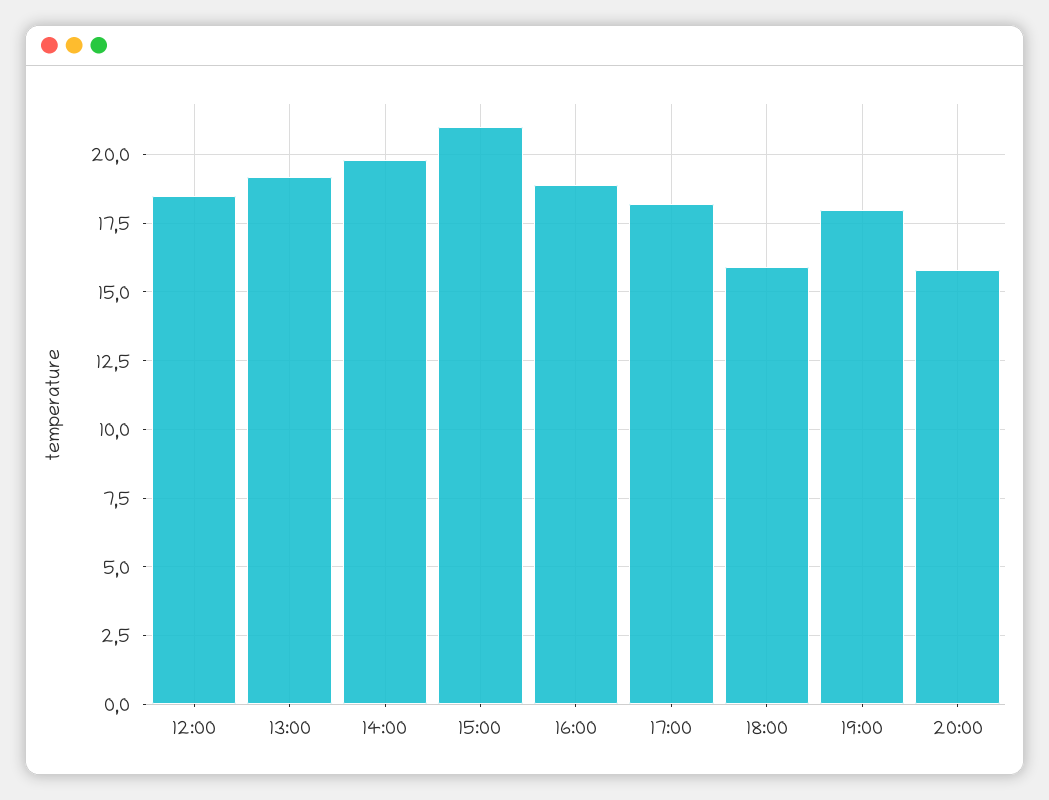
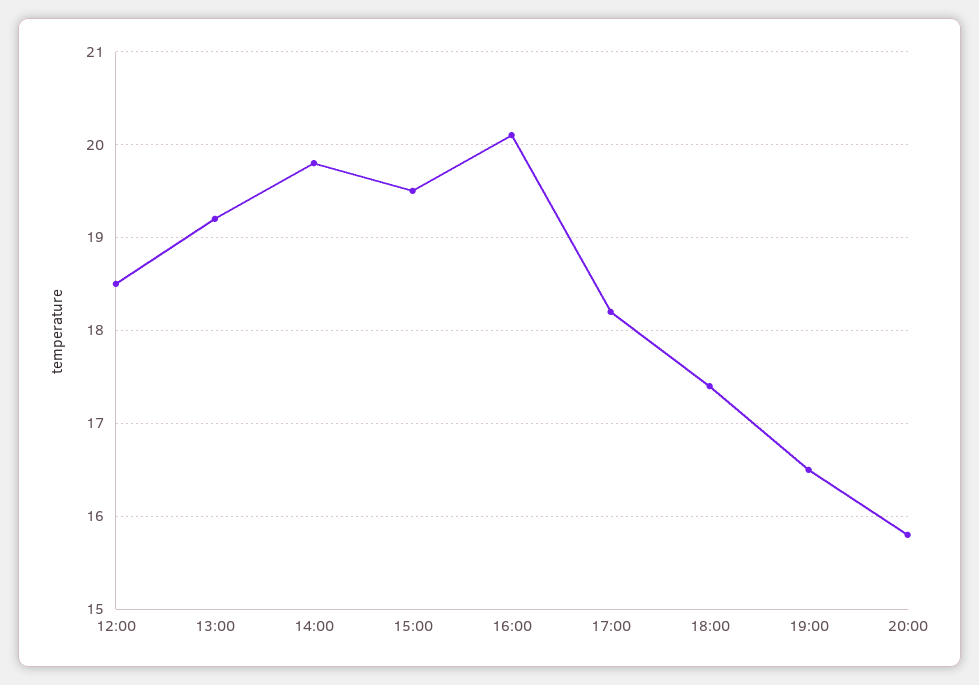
  {
    "12:00": 18.5,
    "13:00": 19.2,
    "14:00": 19.8,
-   "15:00": 21,
+   "15:00": 19.5,
-   "16:00": 19,
+   "16:00": 20.1,
    "17:00": 18.2,
-   "18:00": 16,
+   "18:00": 17.4,
-   "19:00": 18,
+   "19:00": 16.5,
    "20:00": 15.8
  }

